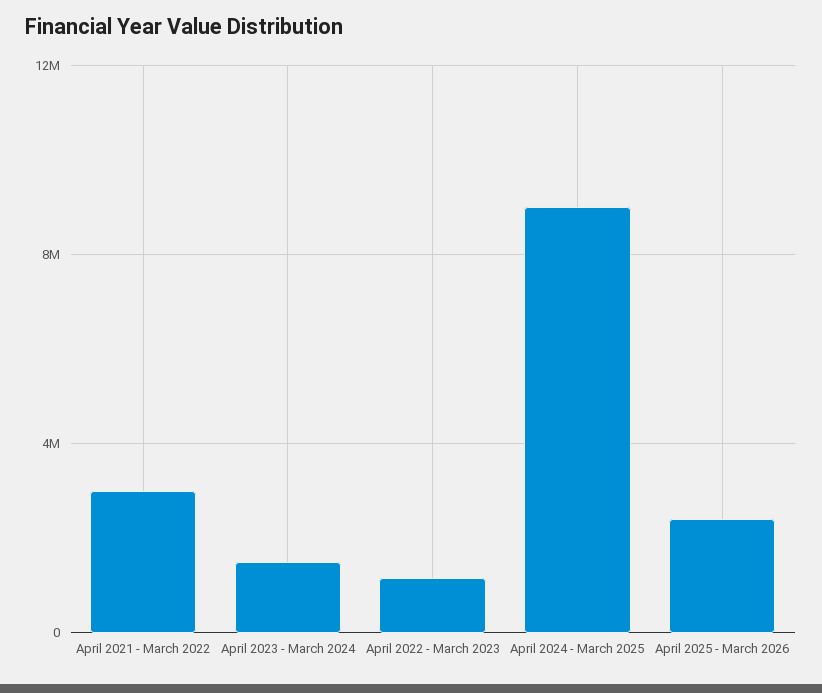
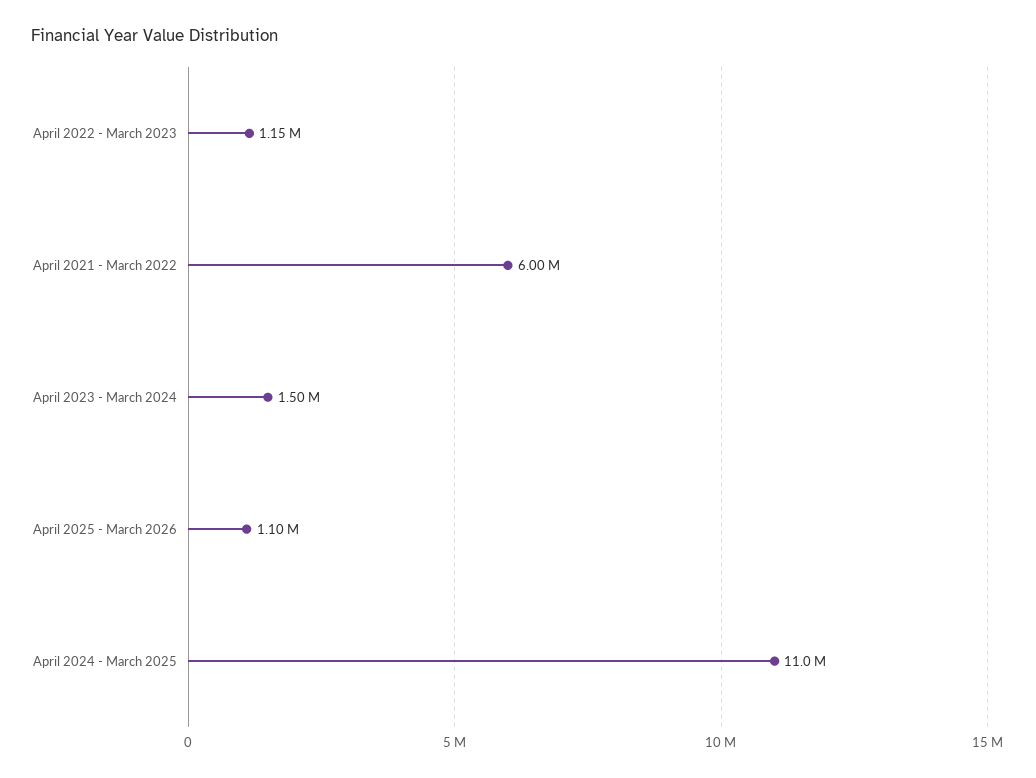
  {
-   "April 2021 - March 2022": 3000000,
+   "April 2021 - March 2022": 6000000,
    "April 2023 - March 2024": 1500000,
    "April 2022 - March 2023": 1150000,
-   "April 2024 - March 2025": 9000000,
+   "April 2024 - March 2025": 11000000,
-   "April 2025 - March 2026": 2500000
+   "April 2025 - March 2026": 1100000
  }

